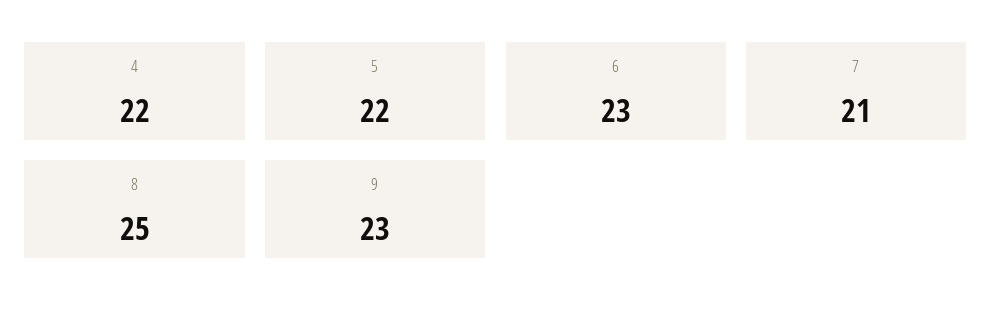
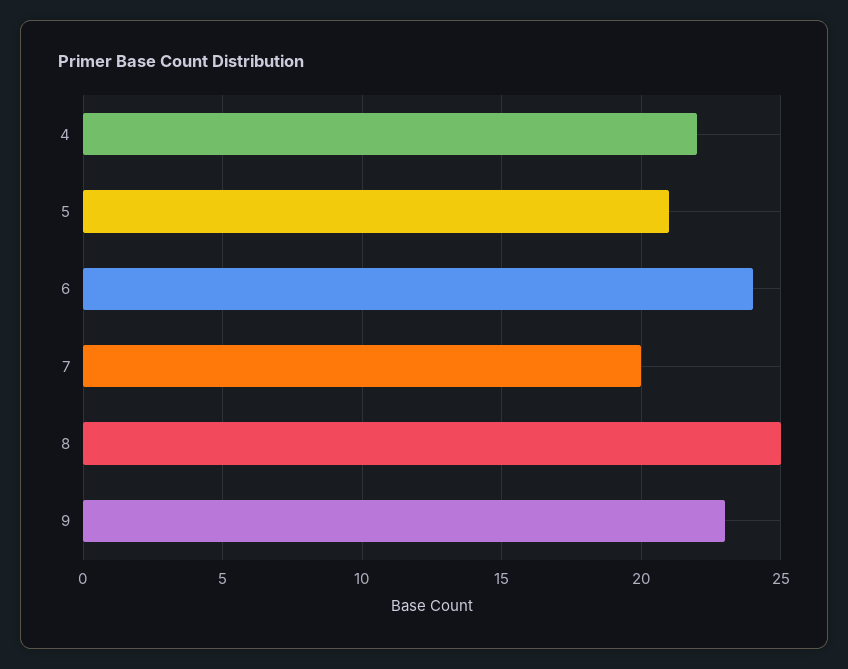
  {
    "4": 22,
-   "5": 22,
+   "5": 21,
-   "6": 23,
+   "6": 24,
-   "7": 21,
+   "7": 20,
    "8": 25,
    "9": 23
  }

